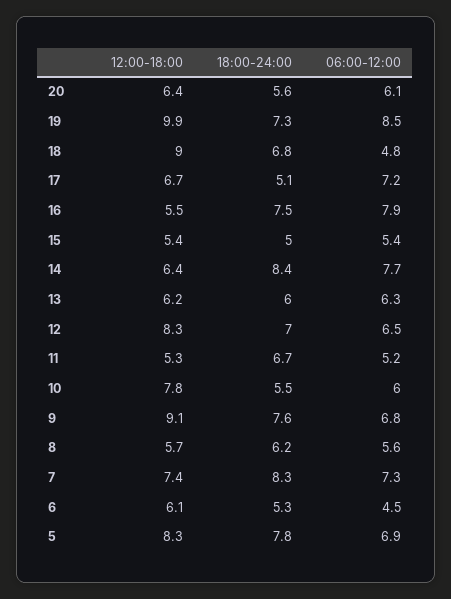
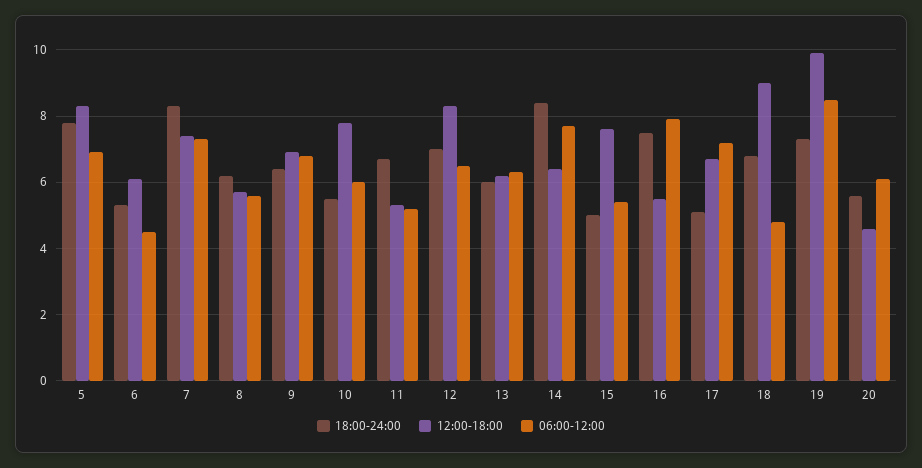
  {
    "12:00-18:00": {
-     "20": 6.4,
+     "20": 4.5,
      "19": 9.9,
      "18": 9,
      "17": 6.7,
      "16": 5.5,
-     "15": 5.4,
+     "15": 7.5,
      "14": 6.4,
      "13": 6.2,
      "12": 8.3,
      "11": 5.3,
      "10": 7.8,
-     "9": 9.1,
+     "9": 7,
      "8": 5.7,
      "7": 7.4,
      "6": 6.1,
      "5": 8.3
    },
    "18:00-24:00": {
      "20": 5.6,
      "19": 7.3,
      "18": 6.8,
      "17": 5.1,
      "16": 7.5,
      "15": 5,
      "14": 8.4,
      "13": 6,
      "12": 7,
      "11": 6.7,
      "10": 5.5,
-     "9": 7.6,
+     "9": 6.5,
      "8": 6.2,
      "7": 8.3,
      "6": 5.3,
      "5": 7.8
    },
    "06:00-12:00": {
      "20": 6.1,
      "19": 8.5,
      "18": 4.8,
      "17": 7.2,
      "16": 7.9,
      "15": 5.4,
      "14": 7.7,
      "13": 6.3,
      "12": 6.5,
      "11": 5.2,
      "10": 6,
      "9": 6.8,
      "8": 5.6,
      "7": 7.3,
      "6": 4.5,
      "5": 6.9
    }
  }

